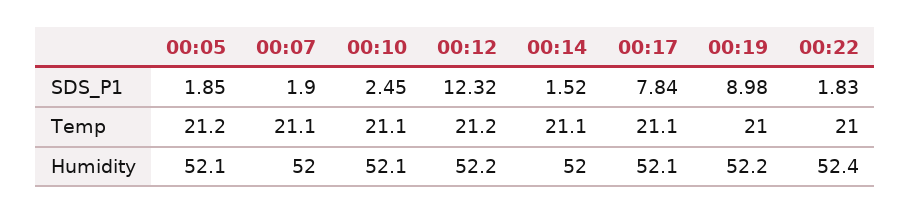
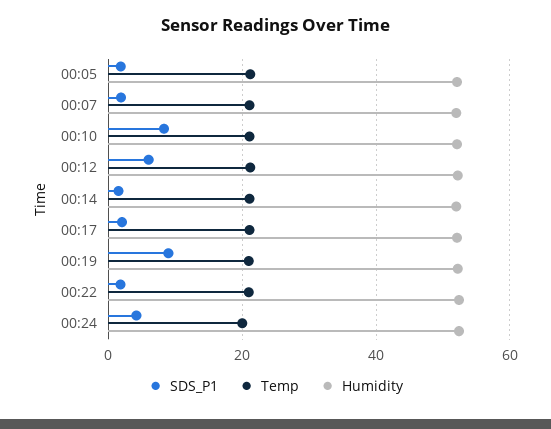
  {
    "SDS_P1": {
      "00:05": 1.85,
      "00:07": 1.9,
-     "00:10": 2.45,
+     "00:10": 8,
-     "00:12": 12.32,
+     "00:12": 6,
      "00:14": 1.52,
-     "00:17": 7.84,
+     "00:17": 2,
      "00:19": 8.98,
-     "00:22": 1.83
+     "00:22": 1.83,
+     "00:24": 4
    },
    "Temp": {
      "00:05": 21.2,
      "00:07": 21.1,
      "00:10": 21.1,
      "00:12": 21.2,
      "00:14": 21.1,
      "00:17": 21.1,
      "00:19": 21,
-     "00:22": 21
+     "00:22": 21,
+     "00:24": 20
    },
    "Humidity": {
      "00:05": 52.1,
      "00:07": 52,
      "00:10": 52.1,
      "00:12": 52.2,
      "00:14": 52,
      "00:17": 52.1,
      "00:19": 52.2,
-     "00:22": 52.4
+     "00:22": 52.4,
+     "00:24": 52
    }
  }

